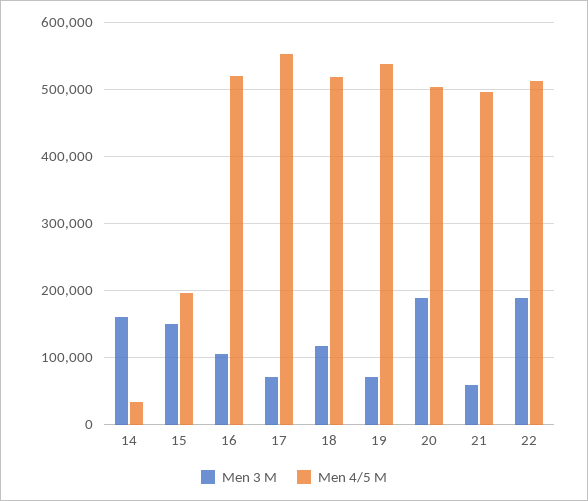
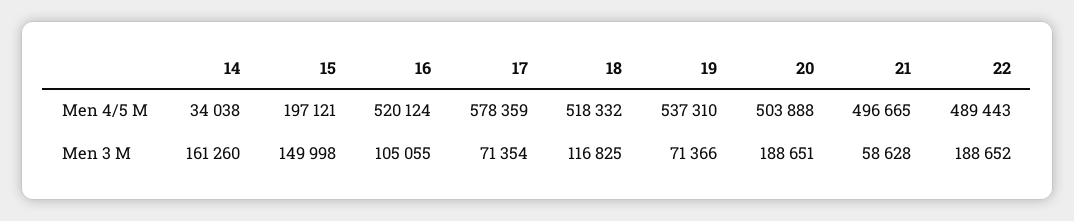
  {
    "Men 3 M": {
      "14": 161260,
      "15": 149998,
      "16": 105055,
      "17": 71354,
      "18": 116825,
      "19": 71366,
      "20": 188651,
      "21": 58628,
      "22": 188652
    },
    "Men 4/5 M": {
      "14": 34038,
      "15": 197121,
      "16": 520124,
-     "17": 550000,
+     "17": 578359,
      "18": 518332,
      "19": 537310,
      "20": 503888,
      "21": 496665,
-     "22": 510000
+     "22": 489443
    }
  }

